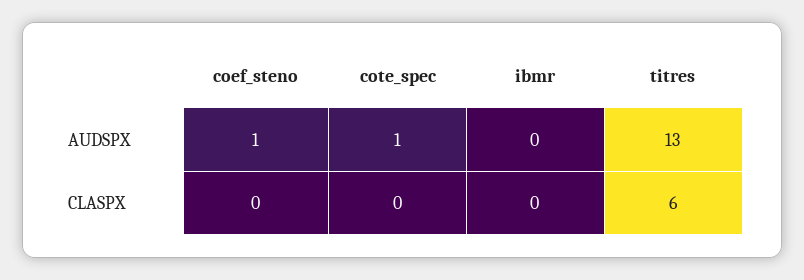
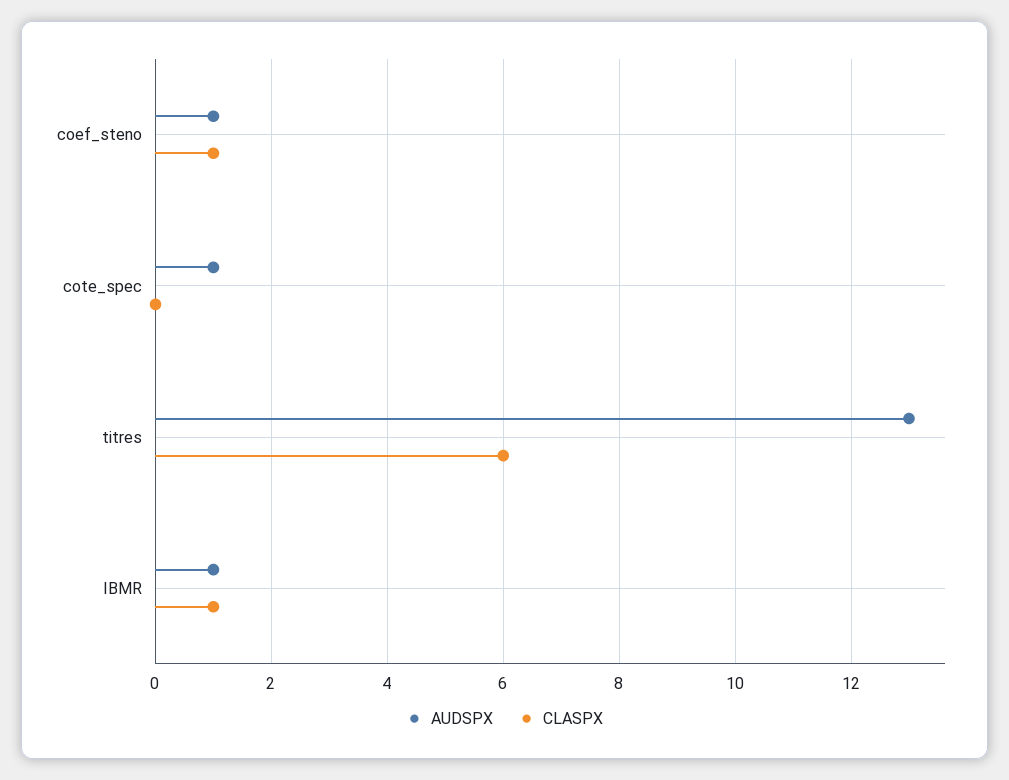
  {
    "AUDSPX": {
      "coef_steno": 1,
      "cote_spec": 1,
-     "ibmr": 0,
+     "ibmr": 1,
      "titres": 13
    },
    "CLASPX": {
-     "coef_steno": 0,
+     "coef_steno": 1,
      "cote_spec": 0,
-     "ibmr": 0,
+     "ibmr": 1,
      "titres": 6
    }
  }

